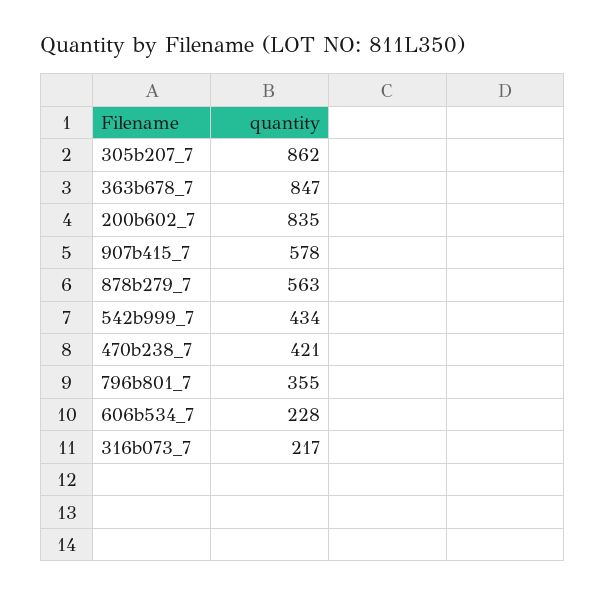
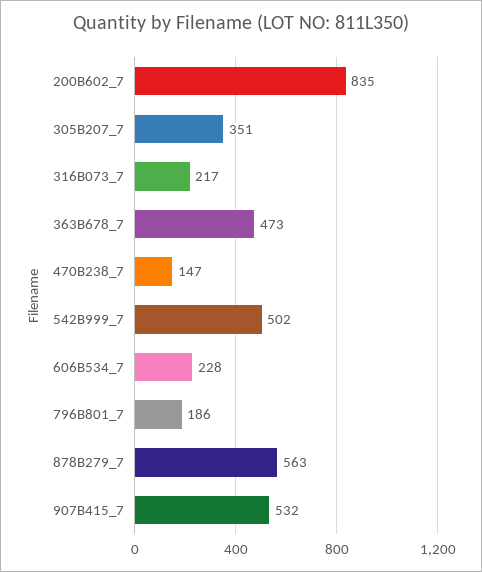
  {
-   "305b207_7": 862,
+   "305b207_7": 351,
-   "363b678_7": 847,
+   "363b678_7": 473,
    "200b602_7": 835,
-   "907b415_7": 578,
+   "907b415_7": 532,
    "878b279_7": 563,
-   "542b999_7": 434,
+   "542b999_7": 502,
-   "470b238_7": 421,
+   "470b238_7": 147,
-   "796b801_7": 355,
+   "796b801_7": 186,
    "606b534_7": 228,
    "316b073_7": 217
  }

